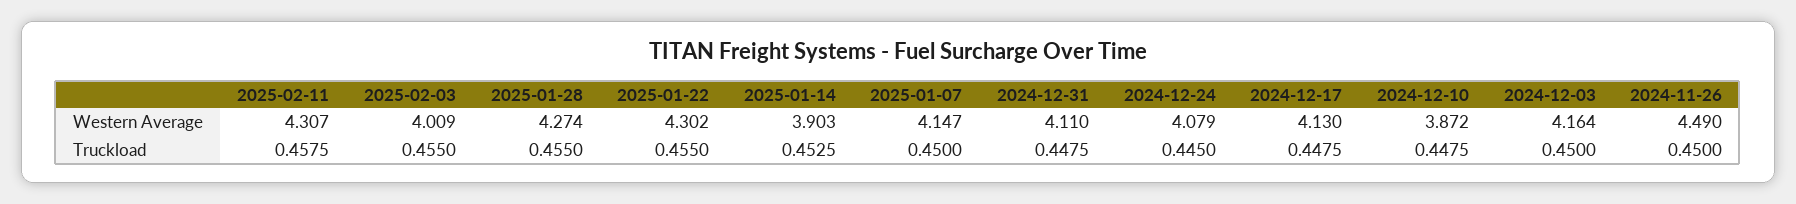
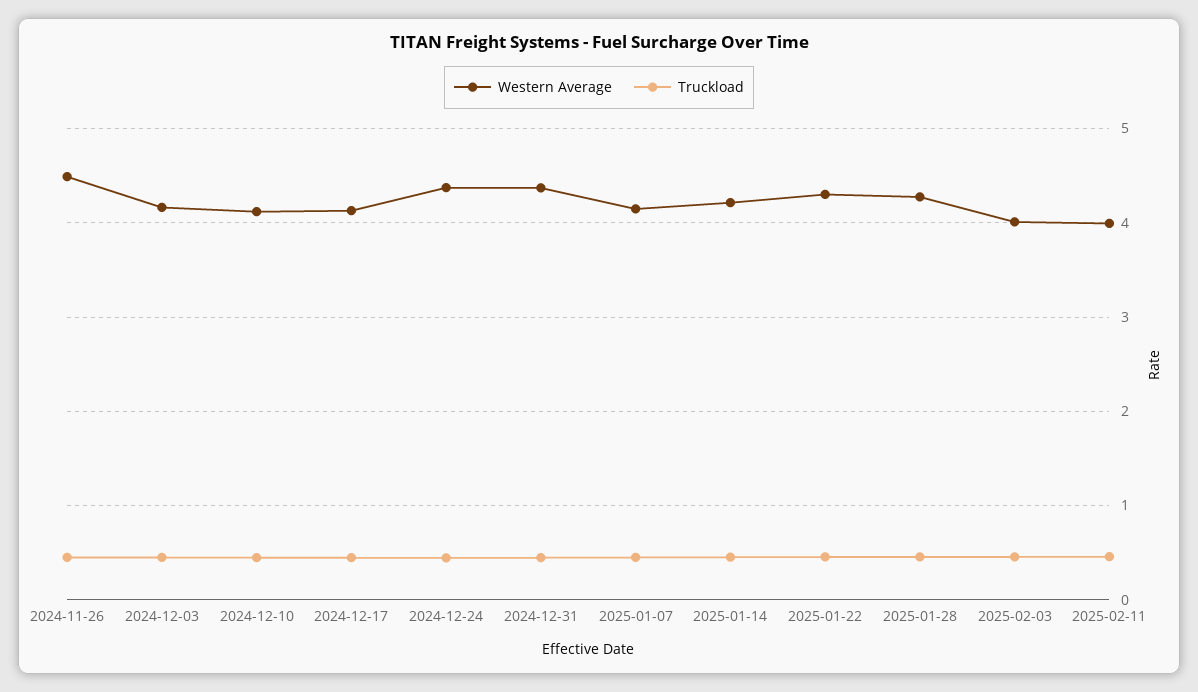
  {
    "Western Average": {
-     "2025-02-11": 4.307,
+     "2025-02-11": 4,
      "2025-02-03": 4.009,
      "2025-01-28": 4.274,
      "2025-01-22": 4.302,
-     "2025-01-14": 3.903,
+     "2025-01-14": 4.2,
      "2025-01-07": 4.147,
-     "2024-12-31": 4.11,
+     "2024-12-31": 4.4,
-     "2024-12-24": 4.079,
+     "2024-12-24": 4.4,
      "2024-12-17": 4.13,
-     "2024-12-10": 3.872,
+     "2024-12-10": 4.1,
      "2024-12-03": 4.164,
      "2024-11-26": 4.49
    },
    "Truckload": {
      "2025-02-11": 0.4575,
      "2025-02-03": 0.455,
      "2025-01-28": 0.455,
      "2025-01-22": 0.455,
      "2025-01-14": 0.4525,
      "2025-01-07": 0.45,
      "2024-12-31": 0.4475,
      "2024-12-24": 0.445,
      "2024-12-17": 0.4475,
      "2024-12-10": 0.4475,
      "2024-12-03": 0.45,
      "2024-11-26": 0.45
    }
  }

